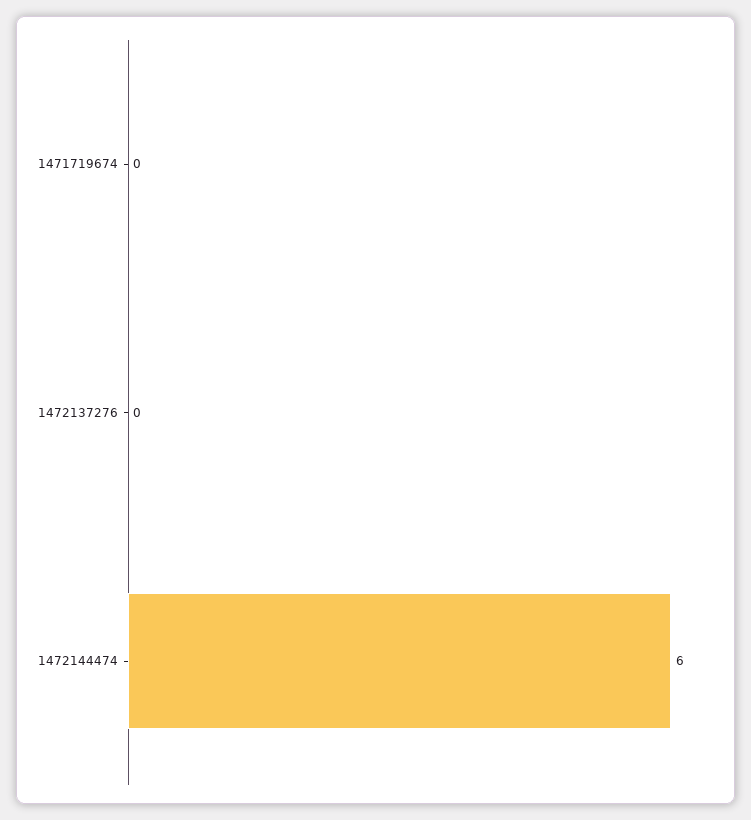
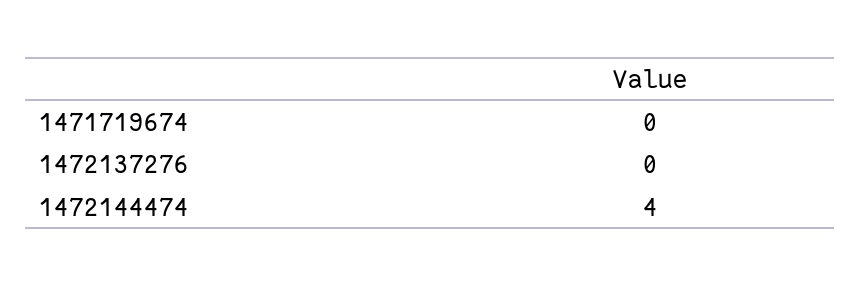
  {
    "1471719674": 0,
    "1472137276": 0,
-   "1472144474": 6
+   "1472144474": 4
  }

